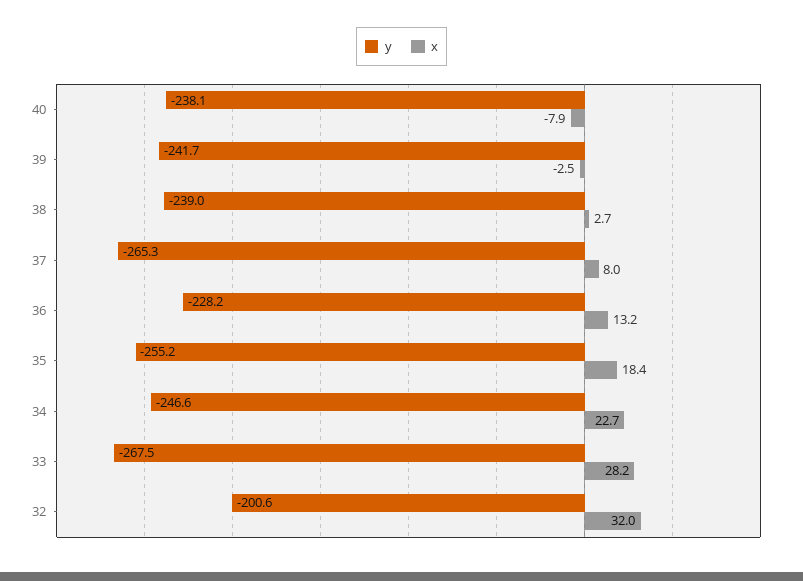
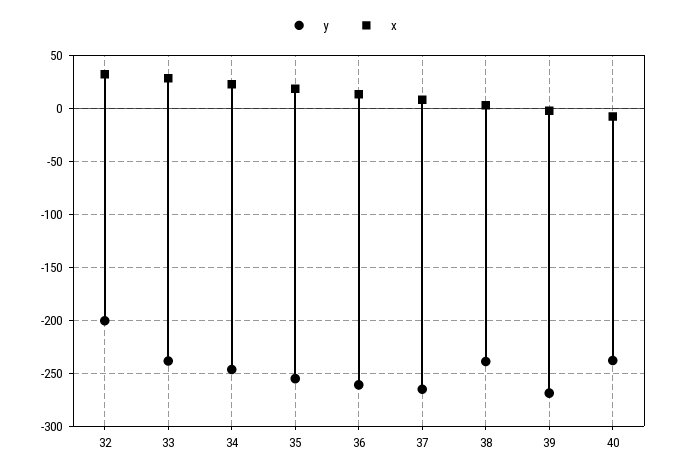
  {
    "y": {
      "40": -238.1,
-     "39": -241.7,
+     "39": -270,
      "38": -239,
      "37": -265.3,
-     "36": -228.2,
+     "36": -260,
      "35": -255.2,
      "34": -246.6,
-     "33": -267.5,
+     "33": -240,
      "32": -200.6
    },
    "x": {
      "40": -7.9,
      "39": -2.5,
      "38": 2.7,
      "37": 8,
      "36": 13.2,
      "35": 18.4,
      "34": 22.7,
      "33": 28.2,
      "32": 32
    }
  }

